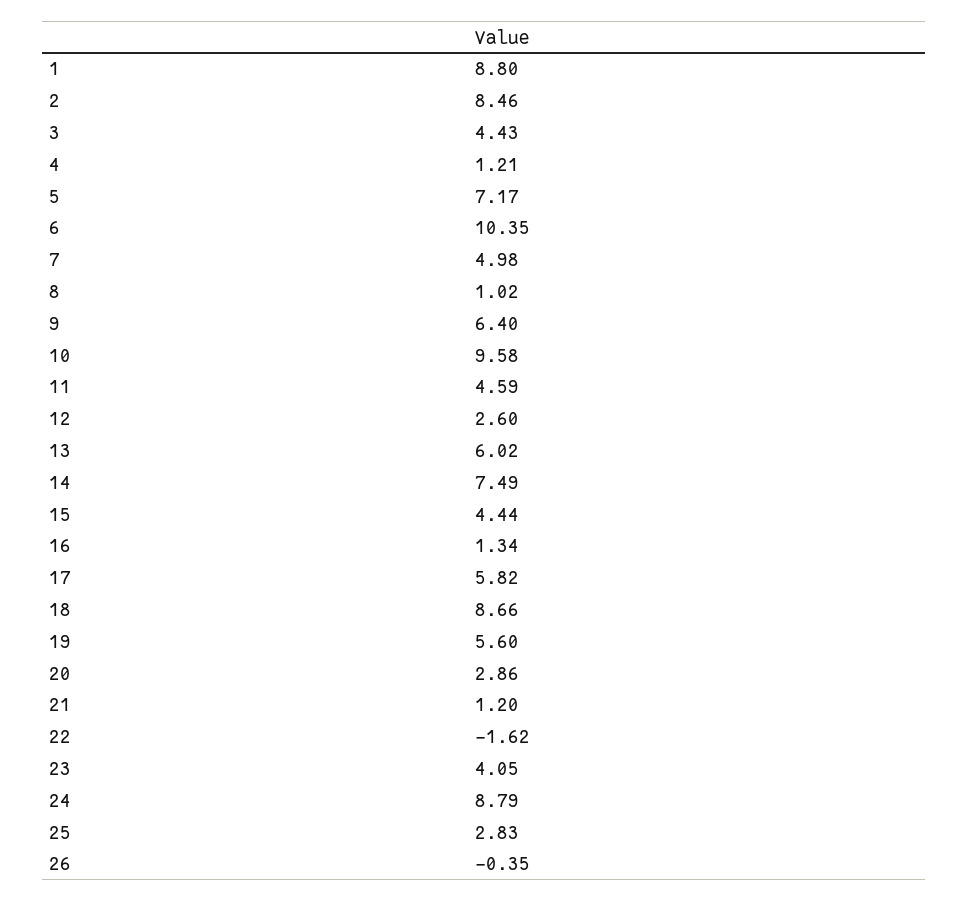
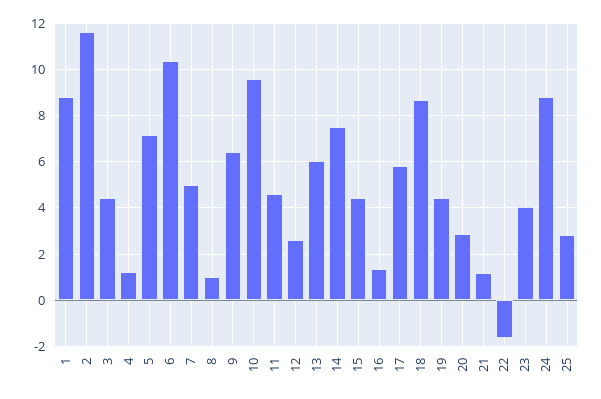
  {
    "1": 8.8,
-   "2": 8.46,
+   "2": 11.5,
    "3": 4.43,
    "4": 1.21,
    "5": 7.17,
    "6": 10.35,
    "7": 4.98,
    "8": 1.02,
    "9": 6.4,
    "10": 9.58,
    "11": 4.59,
    "12": 2.6,
    "13": 6.02,
    "14": 7.49,
    "15": 4.44,
    "16": 1.34,
    "17": 5.82,
    "18": 8.66,
-   "19": 5.6,
+   "19": 4.5,
    "20": 2.86,
    "21": 1.2,
    "22": -1.62,
    "23": 4.05,
    "24": 8.79,
-   "25": 2.83,
+   "25": 2.83
-   "26": -0.35
  }

